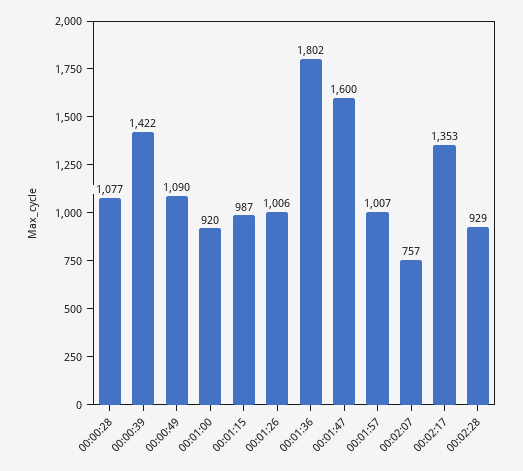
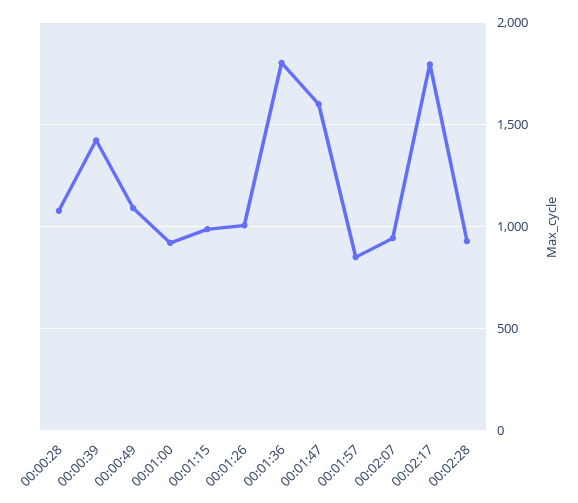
  {
    "00:00:28": 1077,
    "00:00:39": 1422,
    "00:00:49": 1090,
    "00:01:00": 920,
    "00:01:15": 987,
    "00:01:26": 1006,
    "00:01:36": 1802,
    "00:01:47": 1600,
-   "00:01:57": 1007,
+   "00:01:57": 850,
-   "00:02:07": 757,
+   "00:02:07": 950,
-   "00:02:17": 1353,
+   "00:02:17": 1800,
    "00:02:28": 929
  }

